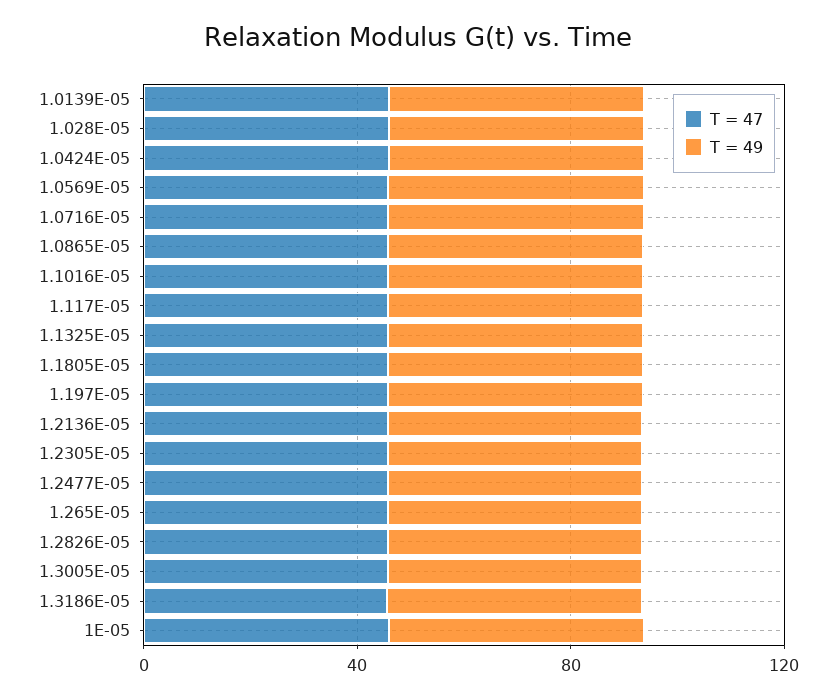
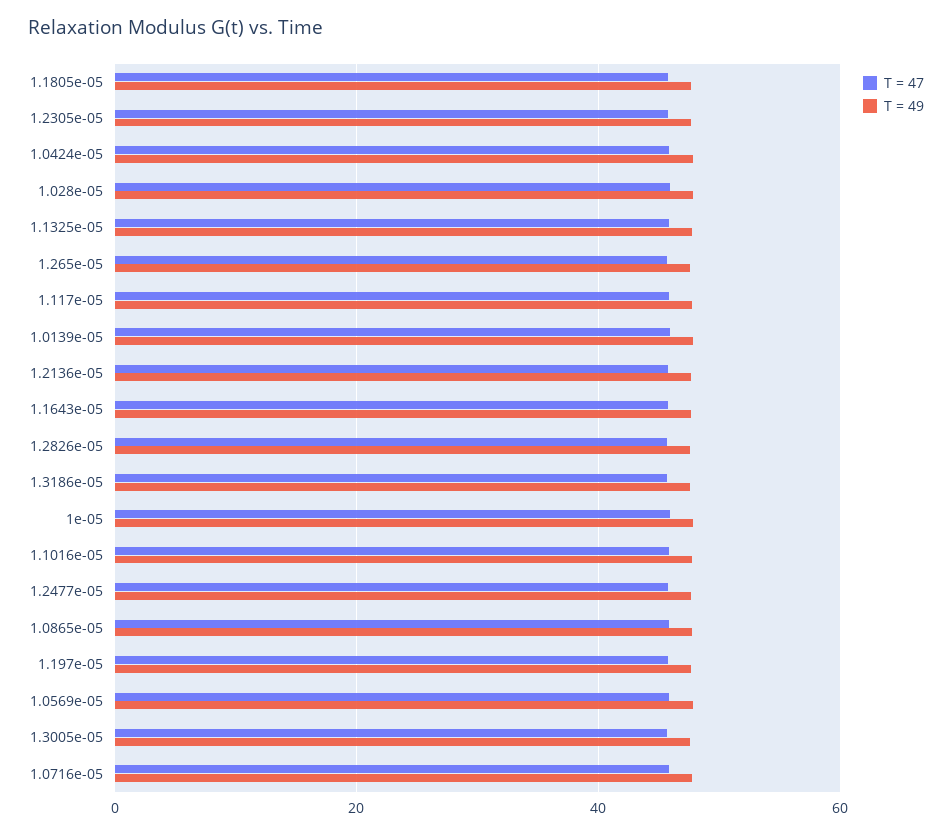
  {
    "T = 47": {
      "1.0139E-05": 46,
      "1.028E-05": 46,
      "1.0424E-05": 46,
      "1.0569E-05": 46,
      "1.0716E-05": 46,
      "1.0865E-05": 46,
      "1.1016E-05": 46,
      "1.117E-05": 46,
      "1.1325E-05": 46,
      "1.1805E-05": 46,
      "1.197E-05": 46,
      "1.2136E-05": 46,
      "1.2305E-05": 46,
      "1.2477E-05": 46,
      "1.265E-05": 46,
      "1.2826E-05": 46,
      "1.3005E-05": 46,
      "1.3186E-05": 46,
-     "1E-05": 46
+     "1E-05": 46,
+     "1.1643e-05": 46
    },
    "T = 49": {
      "1.0139E-05": 48,
      "1.028E-05": 48,
      "1.0424E-05": 48,
      "1.0569E-05": 48,
      "1.0716E-05": 48,
      "1.0865E-05": 48,
      "1.1016E-05": 48,
      "1.117E-05": 48,
      "1.1325E-05": 48,
      "1.1805E-05": 48,
      "1.197E-05": 48,
      "1.2136E-05": 48,
      "1.2305E-05": 48,
      "1.2477E-05": 48,
      "1.265E-05": 48,
      "1.2826E-05": 48,
      "1.3005E-05": 48,
      "1.3186E-05": 48,
-     "1E-05": 48
+     "1E-05": 48,
+     "1.1643e-05": 48
    }
  }

